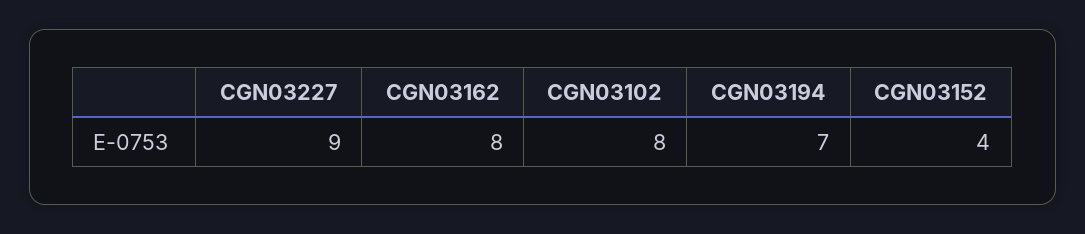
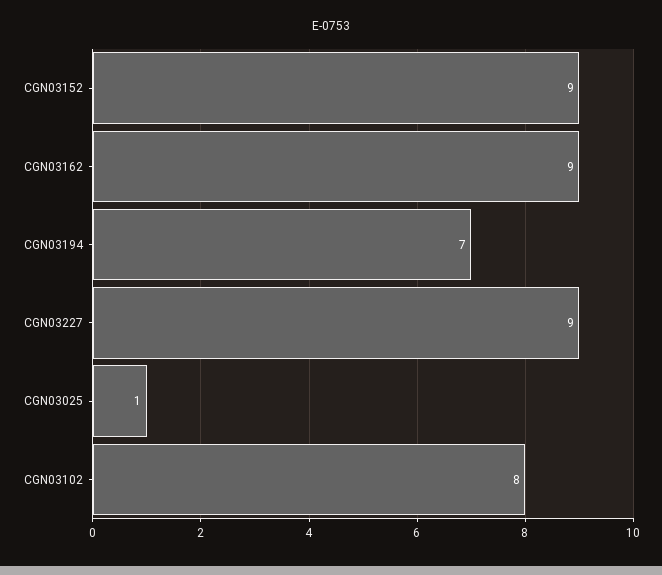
  {
    "CGN03227": 9,
-   "CGN03162": 8,
+   "CGN03162": 9,
    "CGN03102": 8,
    "CGN03194": 7,
-   "CGN03152": 4
+   "CGN03152": 9,
+   "CGN03025": 1
  }

